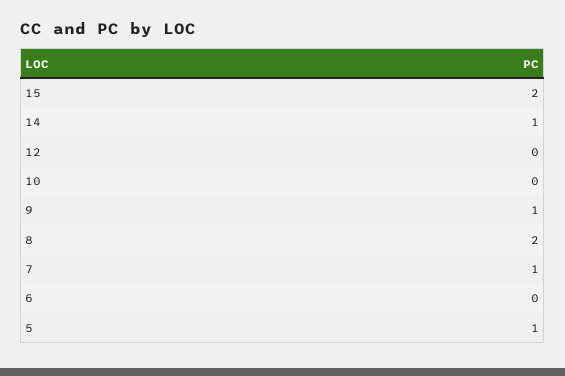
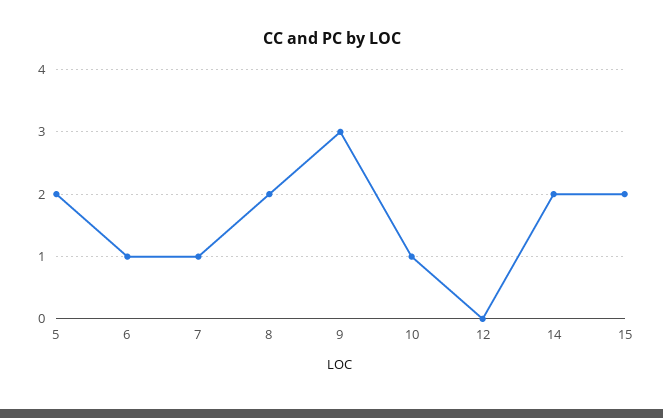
  {
    "15": 2,
-   "14": 1,
+   "14": 2,
    "12": 0,
-   "10": 0,
+   "10": 1,
-   "9": 1,
+   "9": 3,
    "8": 2,
    "7": 1,
-   "6": 0,
+   "6": 1,
-   "5": 1
+   "5": 2
  }

